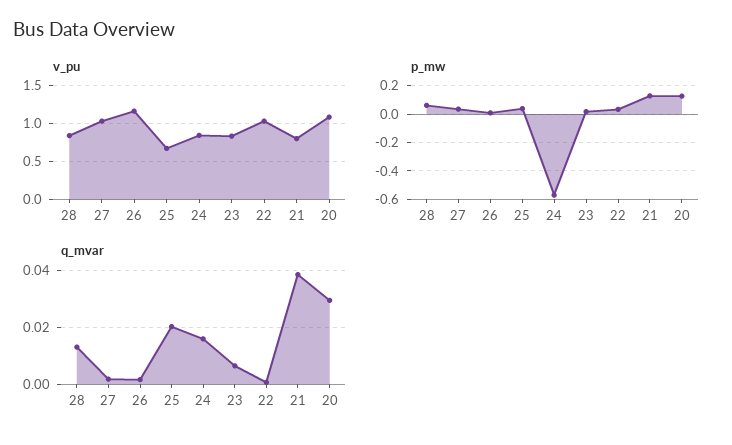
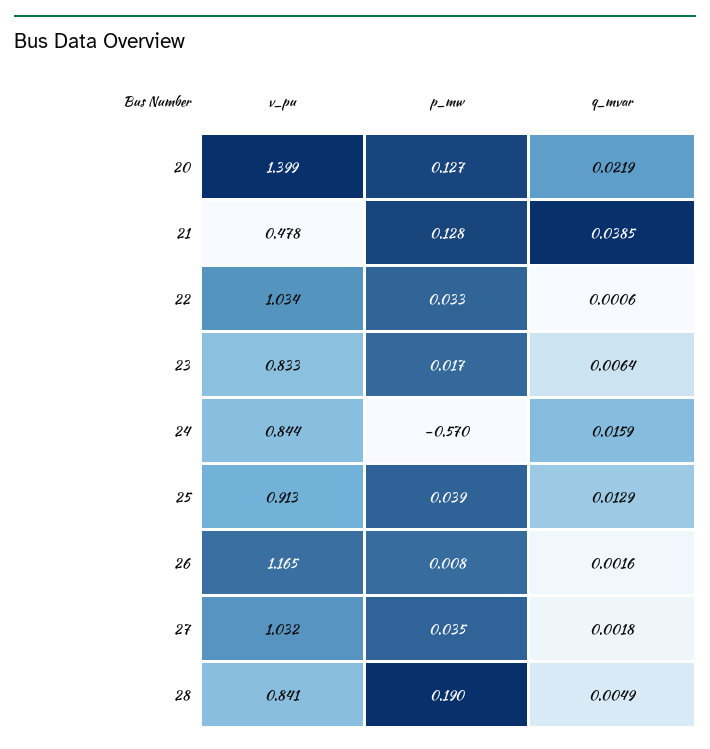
  {
    "v_pu": {
      "28": 0.841,
      "27": 1.032,
      "26": 1.165,
-     "25": 0.7,
+     "25": 0.913,
      "24": 0.844,
      "23": 0.833,
      "22": 1.034,
-     "21": 0.8,
+     "21": 0.478,
-     "20": 1.1
+     "20": 1.399
    },
    "p_mw": {
-     "28": 0.05,
+     "28": 0.19,
      "27": 0.035,
      "26": 0.008,
      "25": 0.039,
      "24": -0.57,
      "23": 0.017,
      "22": 0.033,
      "21": 0.128,
      "20": 0.127
    },
    "q_mvar": {
-     "28": 0.0125,
+     "28": 0.0049,
      "27": 0.0018,
      "26": 0.0016,
-     "25": 0.02,
+     "25": 0.0129,
      "24": 0.0159,
      "23": 0.0064,
      "22": 0.0006,
      "21": 0.0385,
-     "20": 0.03
+     "20": 0.0219
    }
  }

